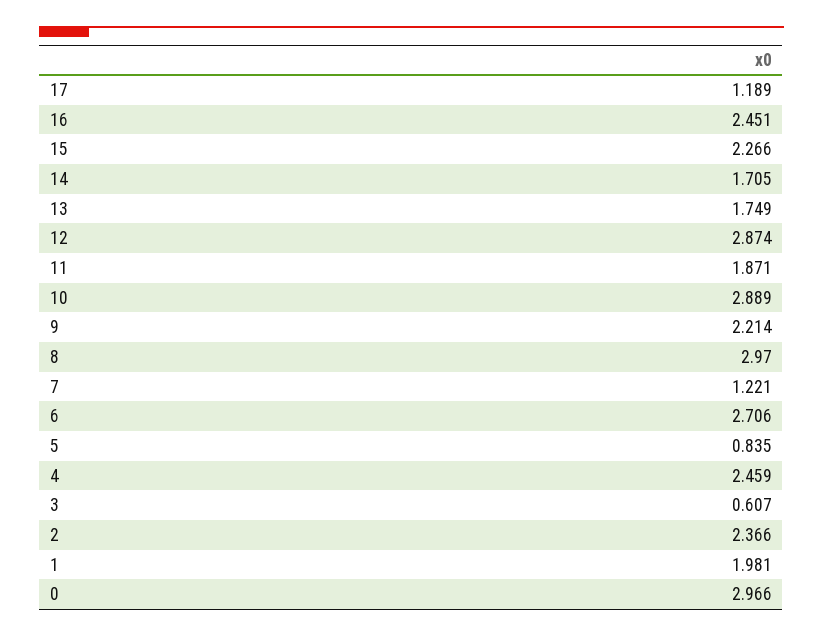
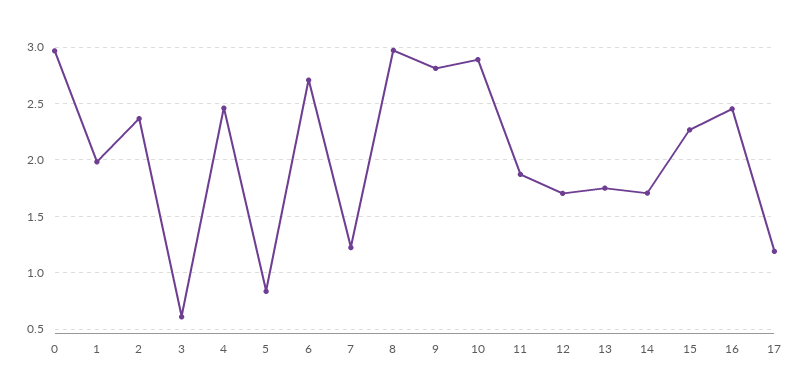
  {
    "17": 1.189,
    "16": 2.451,
    "15": 2.266,
    "14": 1.705,
    "13": 1.749,
-   "12": 2.874,
+   "12": 1.7,
    "11": 1.871,
    "10": 2.889,
-   "9": 2.214,
+   "9": 2.8,
    "8": 2.97,
    "7": 1.221,
    "6": 2.706,
    "5": 0.835,
    "4": 2.459,
    "3": 0.607,
    "2": 2.366,
    "1": 1.981,
    "0": 2.966
  }

